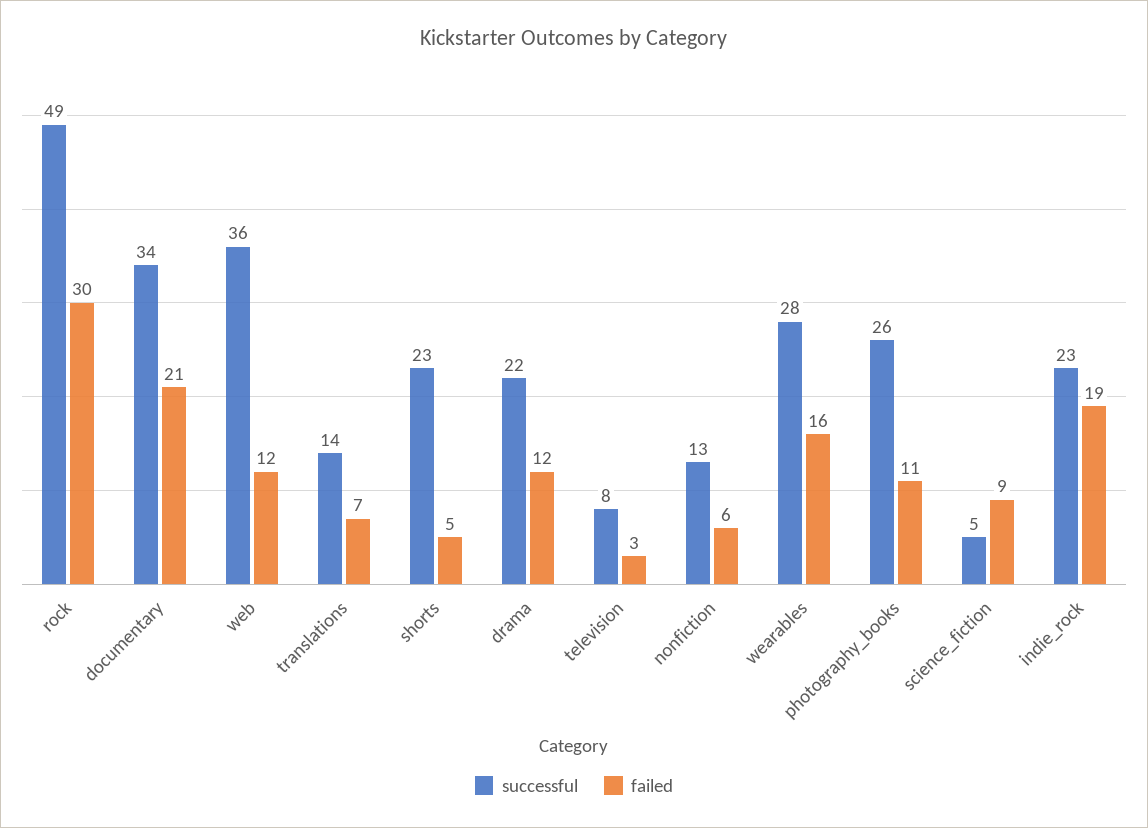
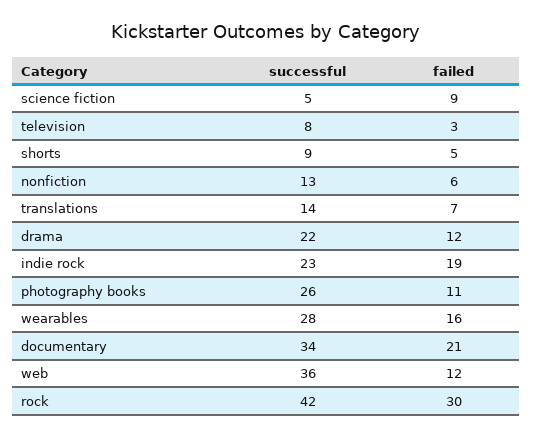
  {
    "successful": {
-     "rock": 49,
+     "rock": 42,
      "documentary": 34,
      "web": 36,
      "translations": 14,
-     "shorts": 23,
+     "shorts": 9,
      "drama": 22,
      "television": 8,
      "nonfiction": 13,
      "wearables": 28,
      "photography_books": 26,
      "science_fiction": 5,
      "indie_rock": 23
    },
    "failed": {
      "rock": 30,
      "documentary": 21,
      "web": 12,
      "translations": 7,
      "shorts": 5,
      "drama": 12,
      "television": 3,
      "nonfiction": 6,
      "wearables": 16,
      "photography_books": 11,
      "science_fiction": 9,
      "indie_rock": 19
    }
  }

